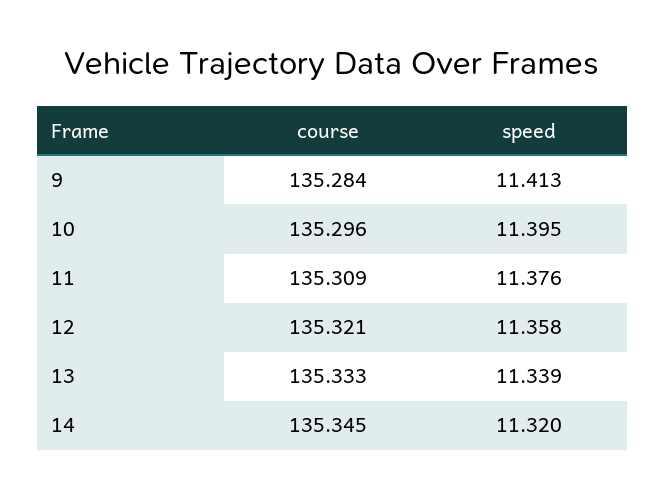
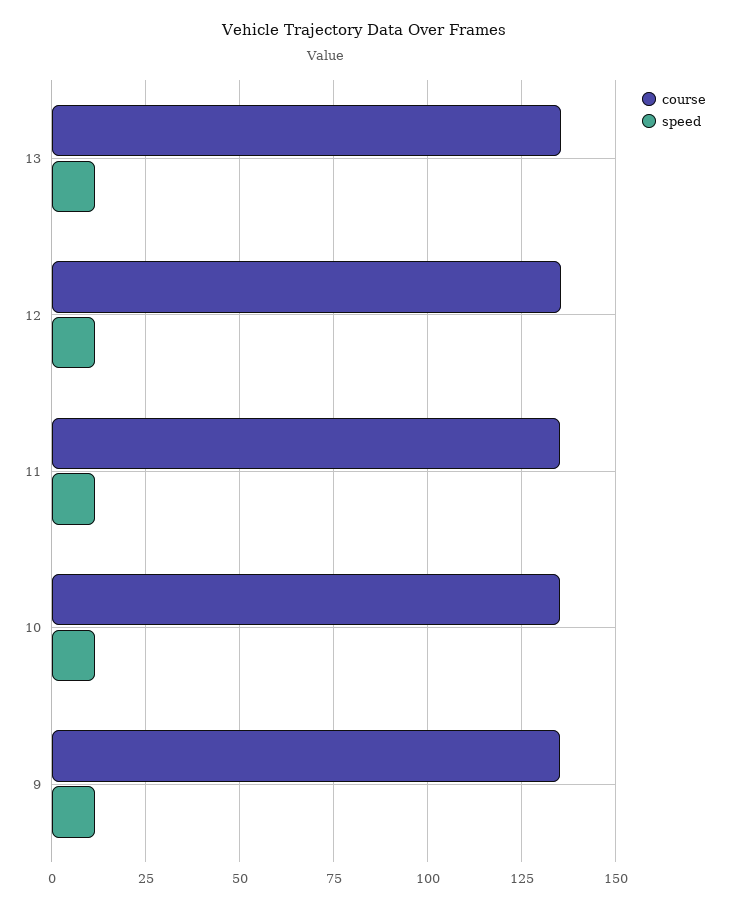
  {
    "course": {
      "9": 135.284,
      "10": 135.296,
      "11": 135.309,
      "12": 135.321,
-     "13": 135.333,
+     "13": 135.333
-     "14": 135.345
    },
    "speed": {
      "9": 11.413,
      "10": 11.395,
      "11": 11.376,
      "12": 11.358,
-     "13": 11.339,
+     "13": 11.339
-     "14": 11.32
    }
  }

